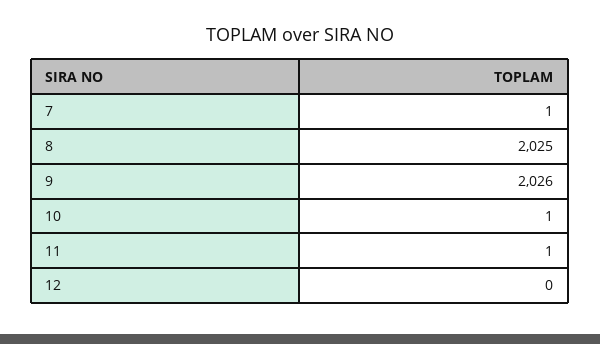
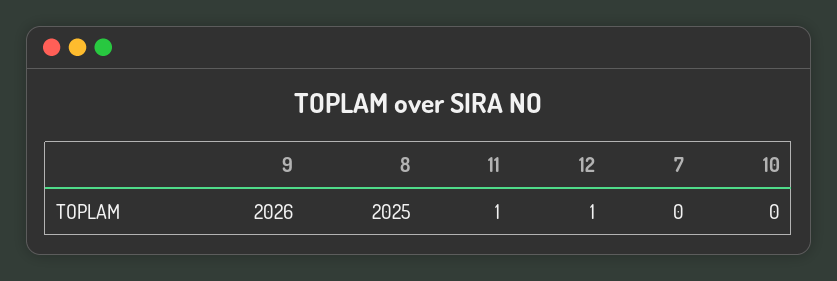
  {
-   "7": 1,
+   "7": 0,
    "8": 2025,
    "9": 2026,
-   "10": 1,
+   "10": 0,
    "11": 1,
-   "12": 0
+   "12": 1
  }

